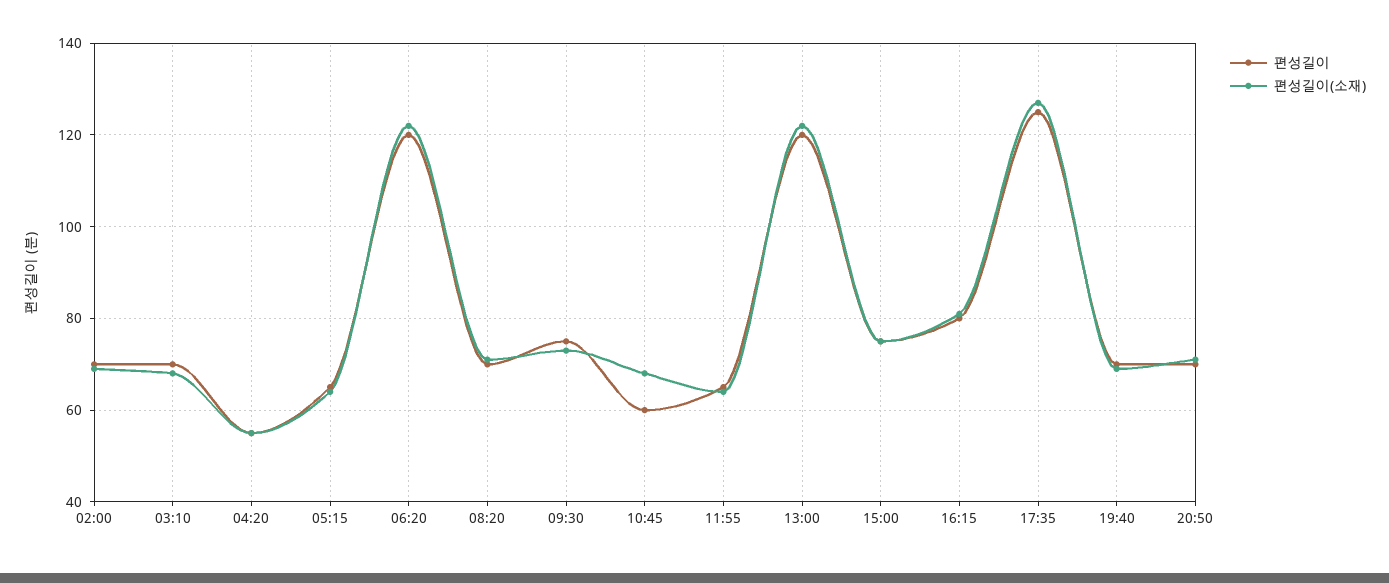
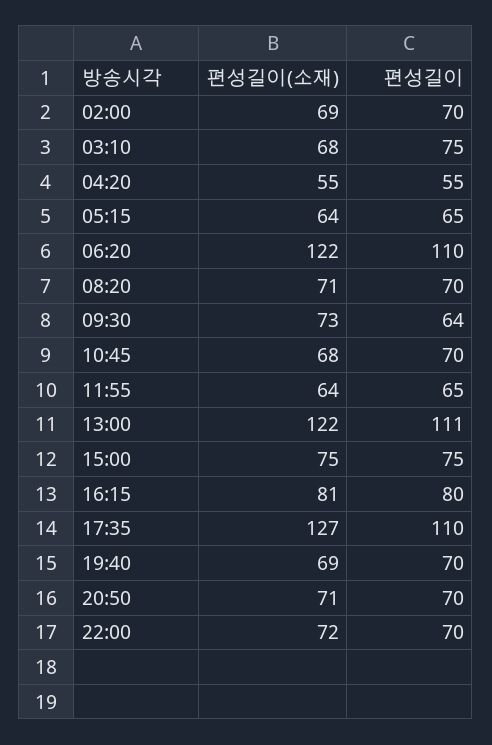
  {
    "편성길이": {
      "02:00": 70,
-     "03:10": 70,
+     "03:10": 75,
      "04:20": 55,
      "05:15": 65,
-     "06:20": 120,
+     "06:20": 110,
      "08:20": 70,
-     "09:30": 75,
+     "09:30": 64,
-     "10:45": 60,
+     "10:45": 70,
      "11:55": 65,
-     "13:00": 120,
+     "13:00": 111,
      "15:00": 75,
      "16:15": 80,
-     "17:35": 125,
+     "17:35": 110,
      "19:40": 70,
-     "20:50": 70
+     "20:50": 70,
+     "22:00": 70
    },
    "편성길이(소재)": {
      "02:00": 69,
      "03:10": 68,
      "04:20": 55,
      "05:15": 64,
      "06:20": 122,
      "08:20": 71,
      "09:30": 73,
      "10:45": 68,
      "11:55": 64,
      "13:00": 122,
      "15:00": 75,
      "16:15": 81,
      "17:35": 127,
      "19:40": 69,
-     "20:50": 71
+     "20:50": 71,
+     "22:00": 72
    }
  }

